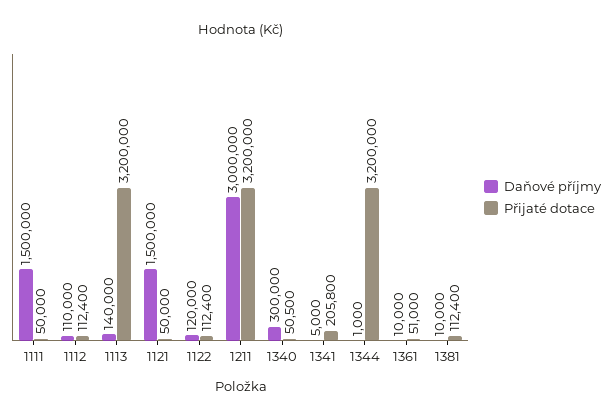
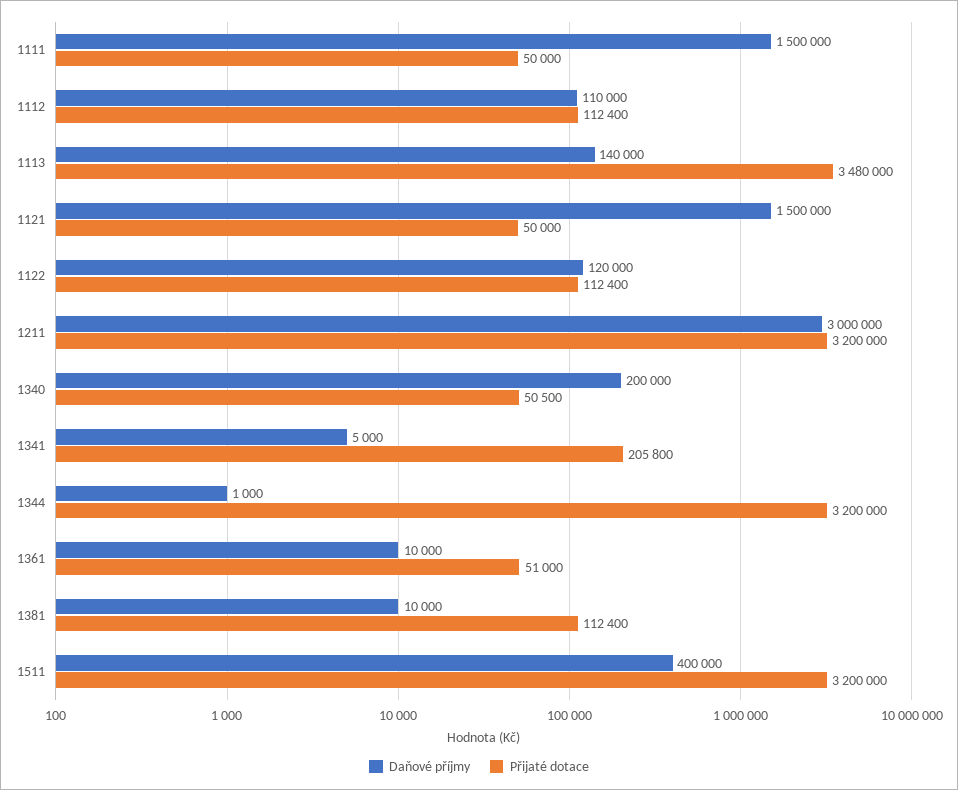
  {
    "Daňové příjmy": {
      "1111": 1500000,
      "1112": 110000,
      "1113": 140000,
      "1121": 1500000,
      "1122": 120000,
      "1211": 3000000,
-     "1340": 300000,
+     "1340": 200000,
      "1341": 5000,
      "1344": 1000,
      "1361": 10000,
-     "1381": 10000
+     "1381": 10000,
+     "1511": 400000
    },
    "Přijaté dotace": {
      "1111": 50000,
      "1112": 112400,
-     "1113": 3200000,
+     "1113": 3480000,
      "1121": 50000,
      "1122": 112400,
      "1211": 3200000,
      "1340": 50500,
      "1341": 205800,
      "1344": 3200000,
      "1361": 51000,
-     "1381": 112400
+     "1381": 112400,
+     "1511": 3200000
    }
  }

